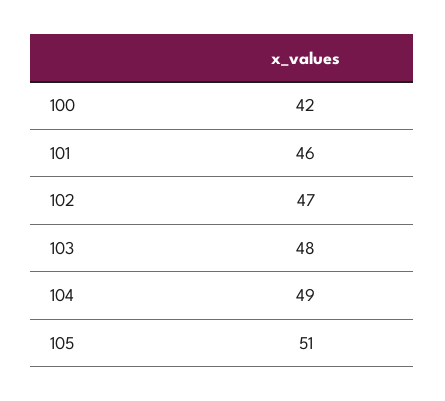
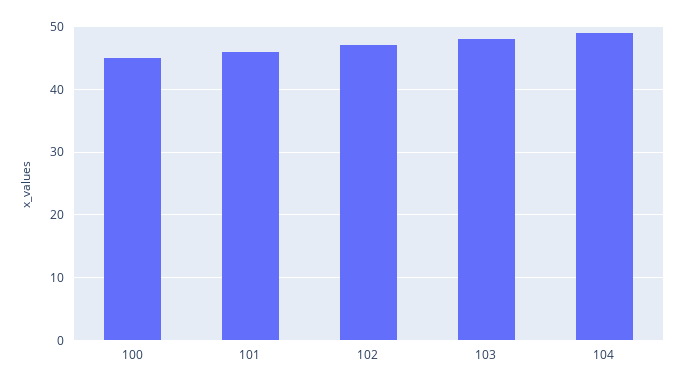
  {
-   "100": 42,
+   "100": 45,
    "101": 46,
    "102": 47,
    "103": 48,
-   "104": 49,
+   "104": 49
-   "105": 51
  }

